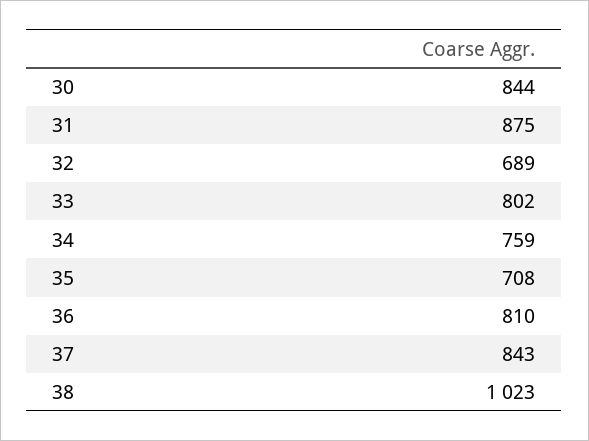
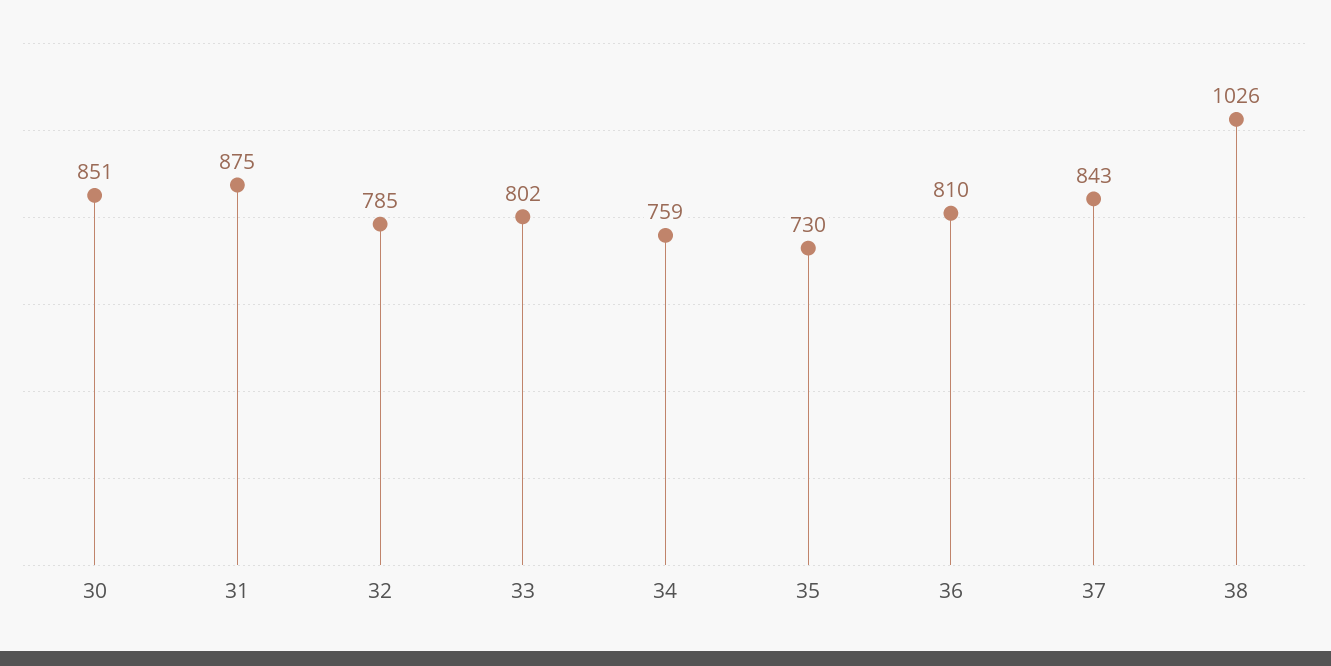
  {
-   "30": 844,
+   "30": 851,
    "31": 875,
-   "32": 689,
+   "32": 785,
    "33": 802,
    "34": 759,
-   "35": 708,
+   "35": 730,
    "36": 810,
    "37": 843,
-   "38": 1023
+   "38": 1026
  }

